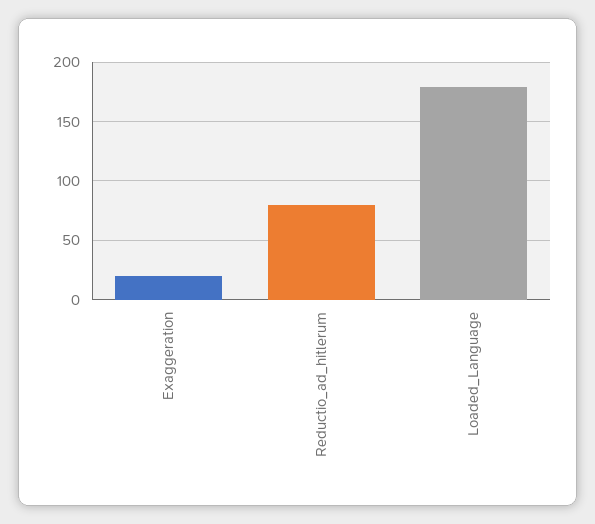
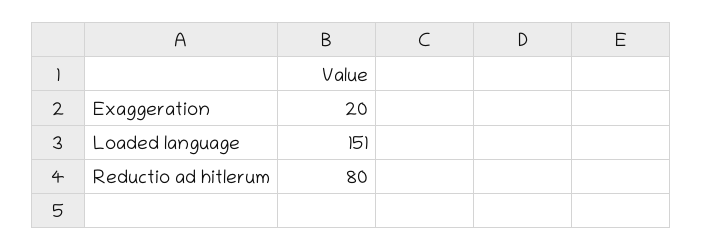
  {
    "Exaggeration": 20,
    "Reductio_ad_hitlerum": 80,
-   "Loaded_Language": 180
+   "Loaded_Language": 151
  }

